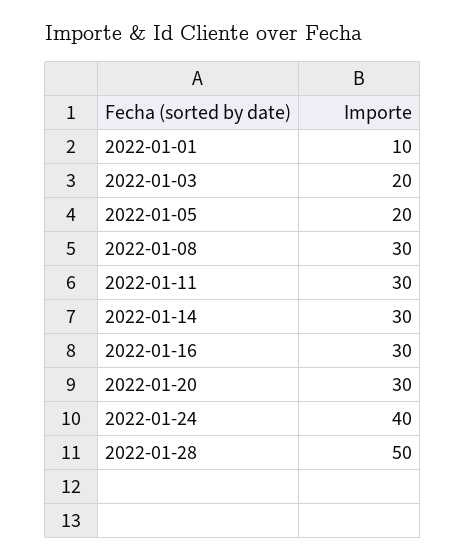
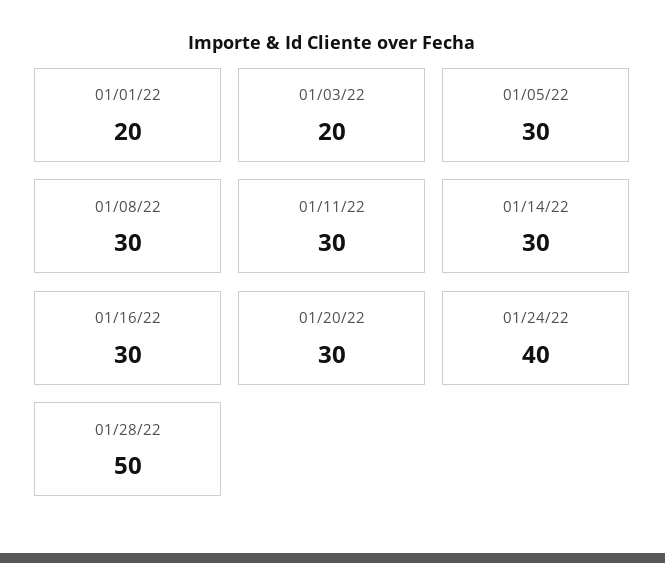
  {
-   "2022-01-01": 10,
+   "2022-01-01": 20,
    "2022-01-03": 20,
-   "2022-01-05": 20,
+   "2022-01-05": 30,
    "2022-01-08": 30,
    "2022-01-11": 30,
    "2022-01-14": 30,
    "2022-01-16": 30,
    "2022-01-20": 30,
    "2022-01-24": 40,
    "2022-01-28": 50
  }

